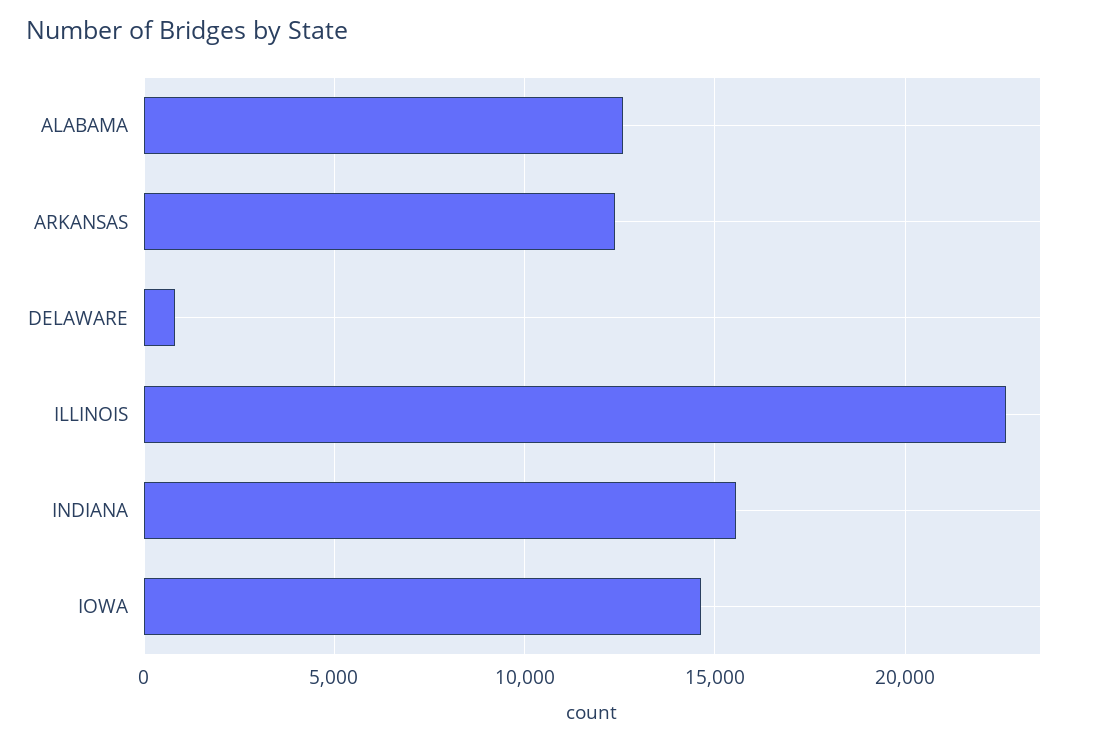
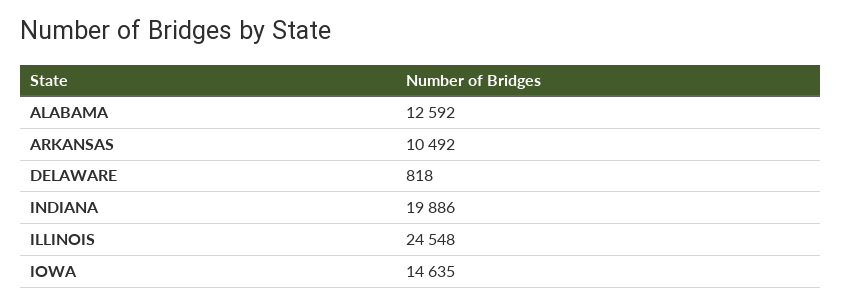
  {
    "ALABAMA": 12592,
-   "ARKANSAS": 12500,
+   "ARKANSAS": 10492,
    "DELAWARE": 818,
-   "ILLINOIS": 22500,
+   "ILLINOIS": 24548,
-   "INDIANA": 15500,
+   "INDIANA": 19886,
    "IOWA": 14635
  }

